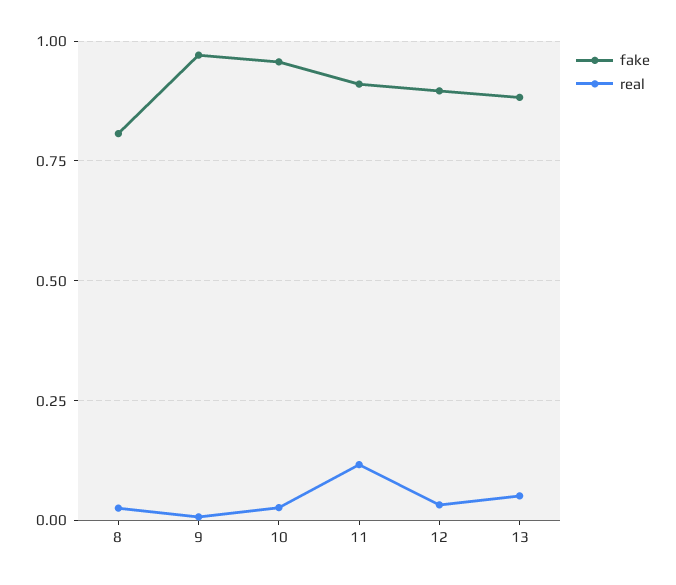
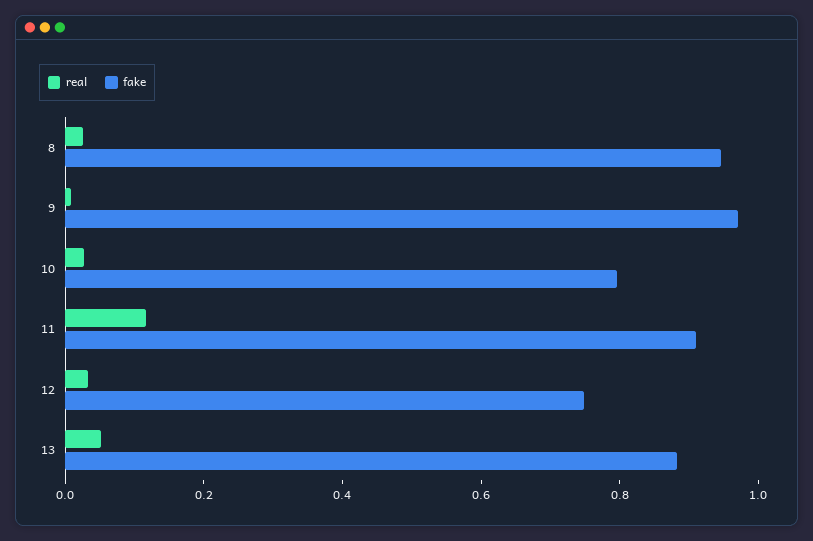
  {
    "fake": {
-     "8": 0.8,
+     "8": 0.95,
      "9": 0.975,
-     "10": 0.95,
+     "10": 0.8,
      "11": 0.9,
-     "12": 0.9,
+     "12": 0.75,
      "13": 0.875
    },
    "real": {
      "8": 0.025,
      "9": 0,
      "10": 0.025,
      "11": 0.125,
      "12": 0.025,
      "13": 0.05
    }
  }

